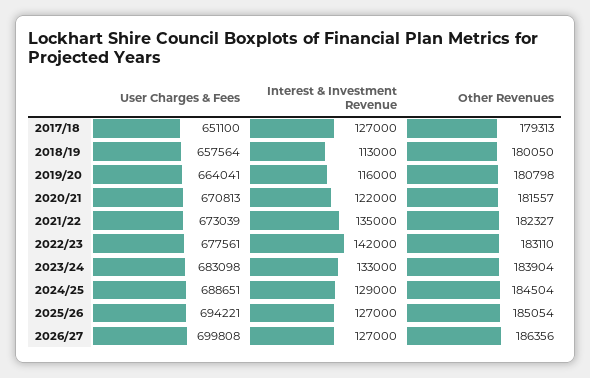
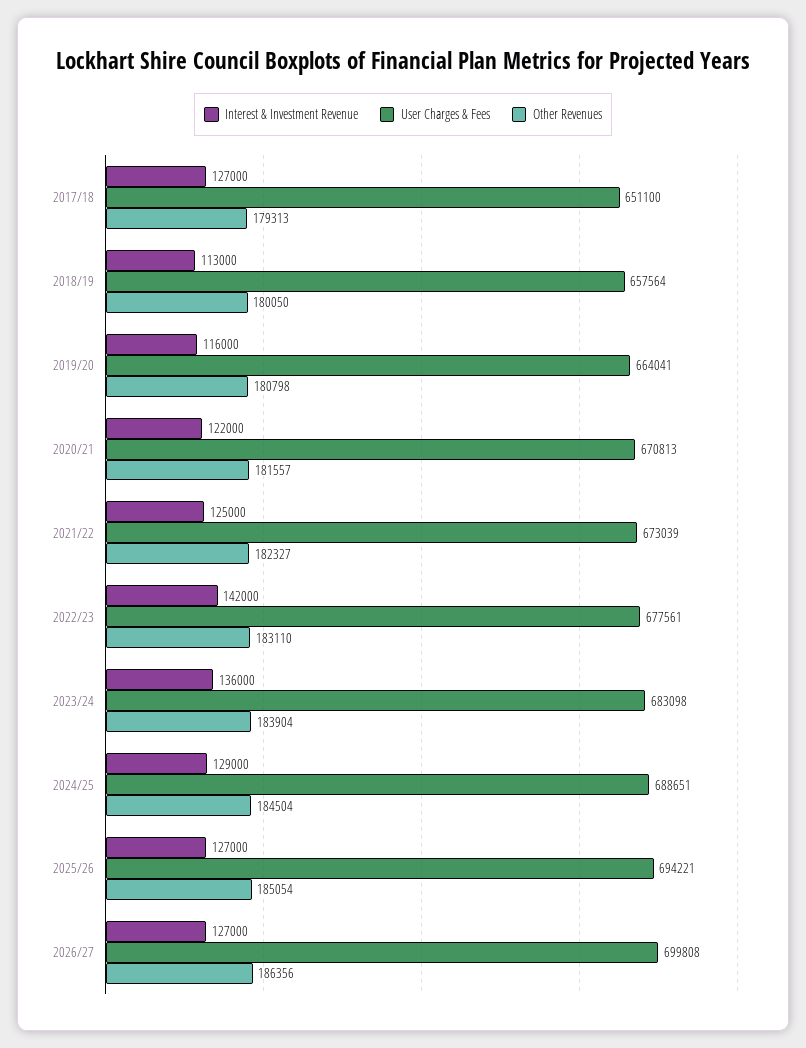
  {
    "User Charges & Fees": {
      "2017/18": 651100,
      "2018/19": 657564,
      "2019/20": 664041,
      "2020/21": 670813,
      "2021/22": 673039,
      "2022/23": 677561,
      "2023/24": 683098,
      "2024/25": 688651,
      "2025/26": 694221,
      "2026/27": 699808
    },
    "Interest & Investment Revenue": {
      "2017/18": 127000,
      "2018/19": 113000,
      "2019/20": 116000,
      "2020/21": 122000,
-     "2021/22": 135000,
+     "2021/22": 125000,
      "2022/23": 142000,
-     "2023/24": 133000,
+     "2023/24": 136000,
      "2024/25": 129000,
      "2025/26": 127000,
      "2026/27": 127000
    },
    "Other Revenues": {
      "2017/18": 179313,
      "2018/19": 180050,
      "2019/20": 180798,
      "2020/21": 181557,
      "2021/22": 182327,
      "2022/23": 183110,
      "2023/24": 183904,
      "2024/25": 184504,
      "2025/26": 185054,
      "2026/27": 186356
    }
  }

